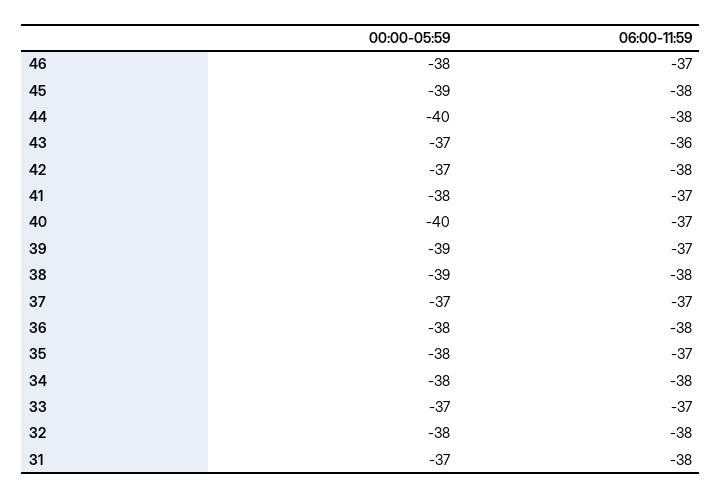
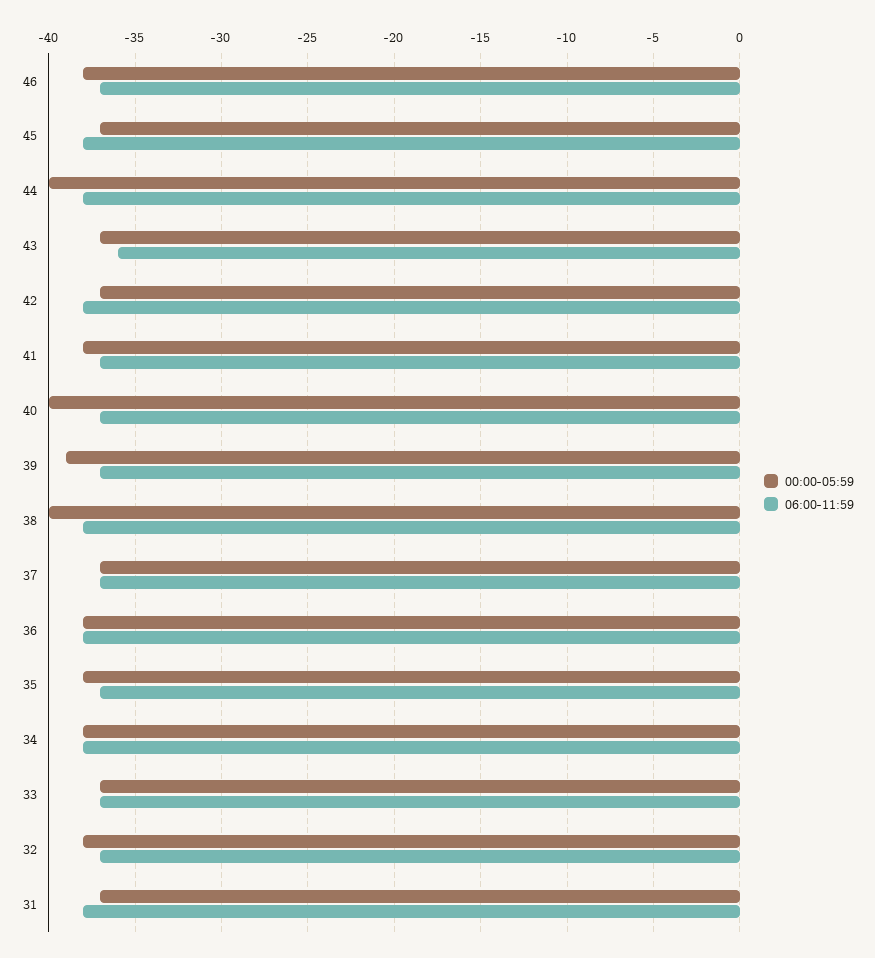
  {
    "00:00-05:59": {
      "46": -38,
-     "45": -39,
+     "45": -37,
      "44": -40,
      "43": -37,
      "42": -37,
      "41": -38,
      "40": -40,
      "39": -39,
-     "38": -39,
+     "38": -40,
      "37": -37,
      "36": -38,
      "35": -38,
      "34": -38,
      "33": -37,
      "32": -38,
      "31": -37
    },
    "06:00-11:59": {
      "46": -37,
      "45": -38,
      "44": -38,
      "43": -36,
      "42": -38,
      "41": -37,
      "40": -37,
      "39": -37,
      "38": -38,
      "37": -37,
      "36": -38,
      "35": -37,
      "34": -38,
      "33": -37,
-     "32": -38,
+     "32": -37,
      "31": -38
    }
  }

